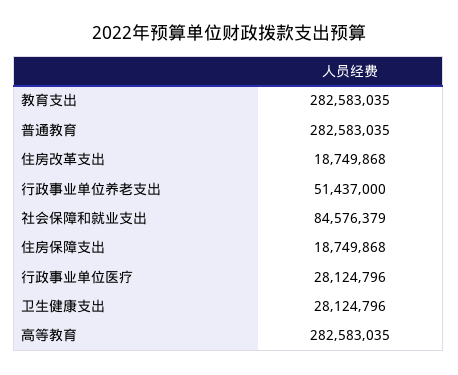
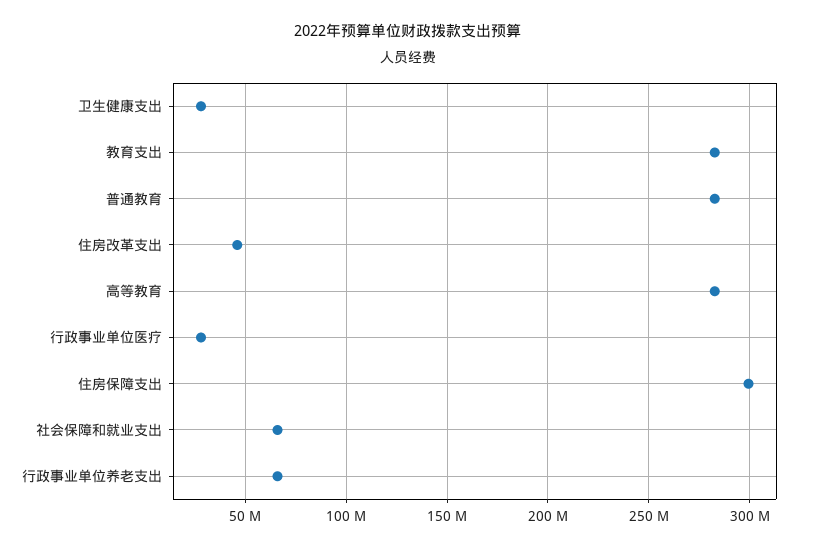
  {
    "教育支出": 282583035,
    "普通教育": 282583035,
-   "住房改革支出": 18749868,
+   "住房改革支出": 45000000,
-   "行政事业单位养老支出": 51437000,
+   "行政事业单位养老支出": 65000000,
-   "社会保障和就业支出": 84576379,
+   "社会保障和就业支出": 65000000,
-   "住房保障支出": 18749868,
+   "住房保障支出": 300000000,
    "行政事业单位医疗": 28124796,
    "卫生健康支出": 28124796,
    "高等教育": 282583035
  }

